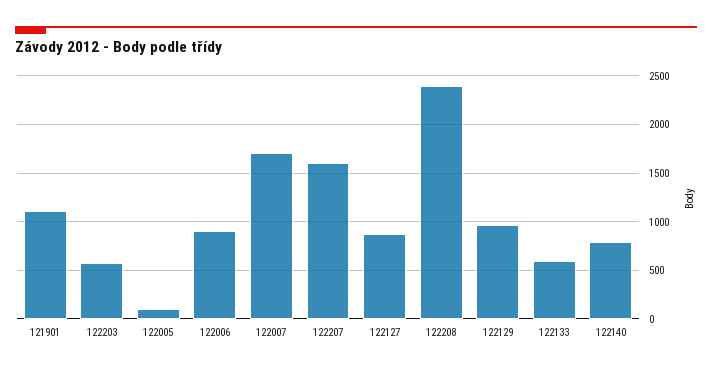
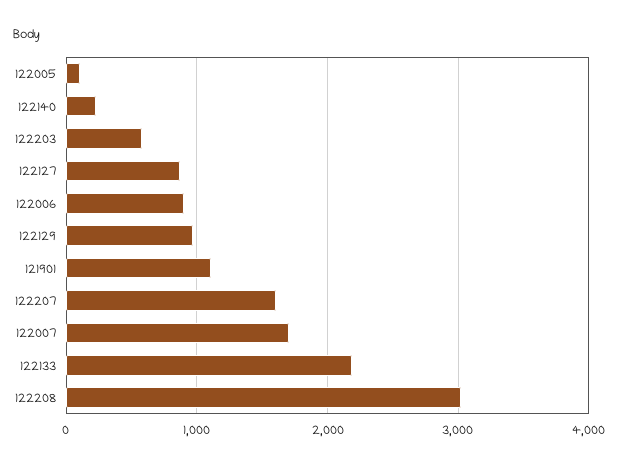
  {
    "121901": 1100,
    "122203": 600,
    "122005": 100,
    "122006": 900,
    "122007": 1700,
    "122207": 1600,
    "122127": 900,
-   "122208": 2400,
+   "122208": 3000,
    "122129": 1000,
-   "122133": 600,
+   "122133": 2200,
-   "122140": 800
+   "122140": 200
  }

